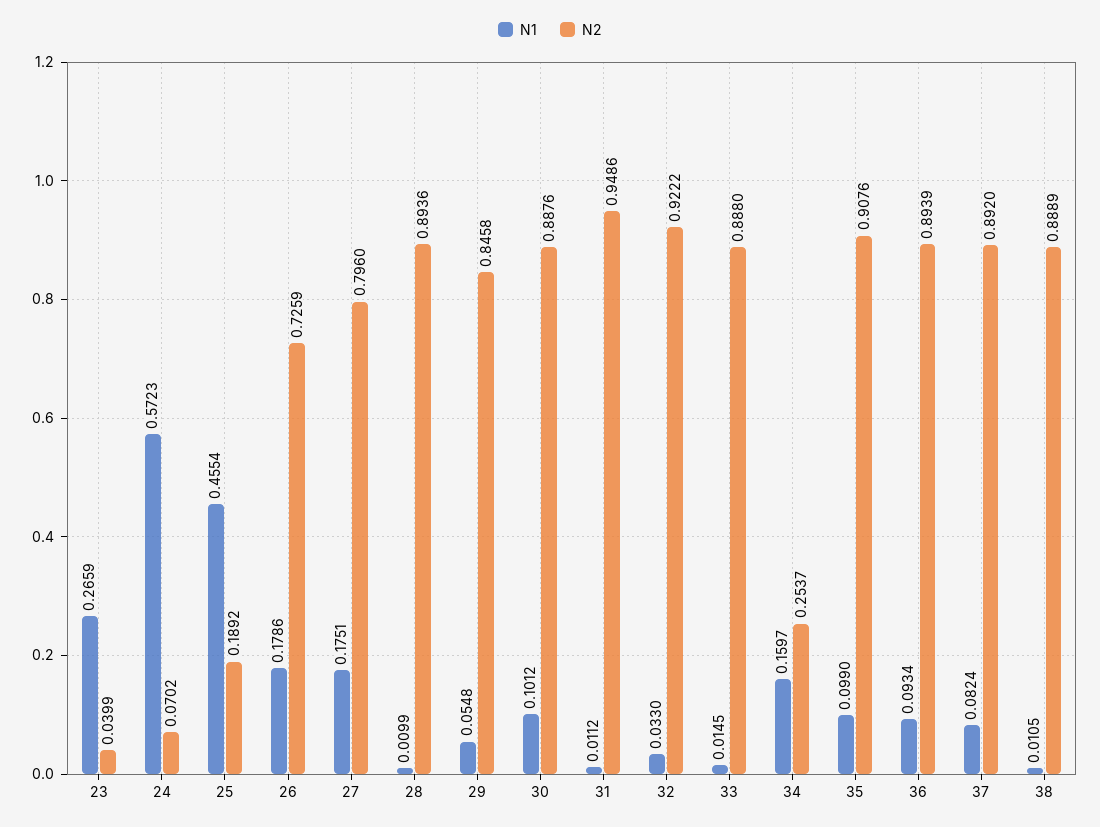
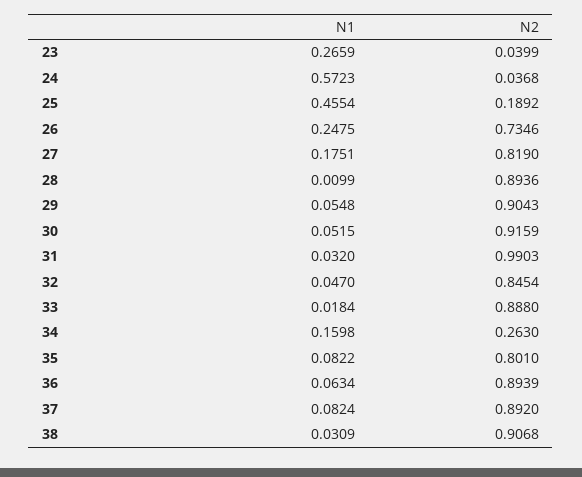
  {
    "N1": {
      "23": 0.2659,
      "24": 0.5723,
      "25": 0.4554,
-     "26": 0.1786,
+     "26": 0.2475,
      "27": 0.1751,
      "28": 0.0099,
      "29": 0.0548,
-     "30": 0.1012,
+     "30": 0.0515,
-     "31": 0.0112,
+     "31": 0.032,
-     "32": 0.033,
+     "32": 0.047,
-     "33": 0.0145,
+     "33": 0.0184,
-     "34": 0.1597,
+     "34": 0.1598,
-     "35": 0.099,
+     "35": 0.0822,
-     "36": 0.0934,
+     "36": 0.0634,
      "37": 0.0824,
-     "38": 0.0105
+     "38": 0.0309
    },
    "N2": {
      "23": 0.0399,
-     "24": 0.0702,
+     "24": 0.0368,
      "25": 0.1892,
-     "26": 0.7259,
+     "26": 0.7346,
-     "27": 0.796,
+     "27": 0.819,
      "28": 0.8936,
-     "29": 0.8458,
+     "29": 0.9043,
-     "30": 0.8876,
+     "30": 0.9159,
-     "31": 0.9486,
+     "31": 0.9903,
-     "32": 0.9222,
+     "32": 0.8454,
      "33": 0.888,
-     "34": 0.2537,
+     "34": 0.263,
-     "35": 0.9076,
+     "35": 0.801,
      "36": 0.8939,
      "37": 0.892,
-     "38": 0.8889
+     "38": 0.9068
    }
  }

